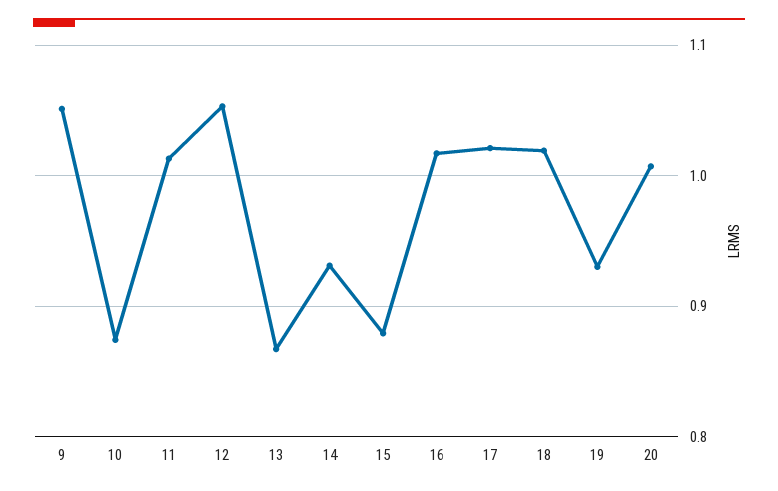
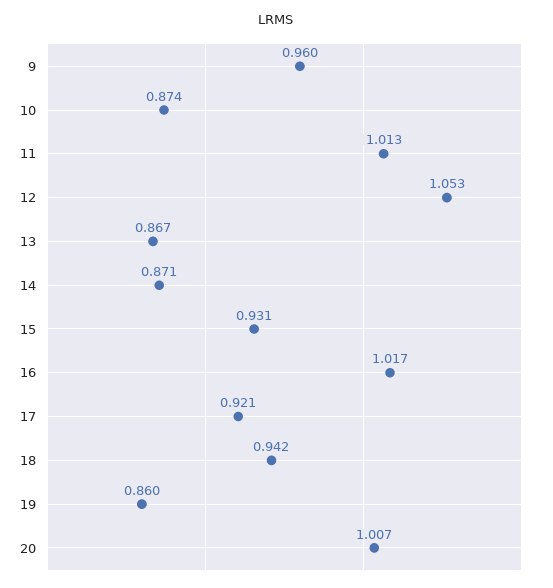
  {
-   "9": 1.05,
+   "9": 0.96,
    "10": 0.874,
    "11": 1.013,
    "12": 1.053,
    "13": 0.867,
-   "14": 0.93,
+   "14": 0.871,
-   "15": 0.88,
+   "15": 0.931,
    "16": 1.017,
-   "17": 1.02,
+   "17": 0.921,
-   "18": 1.02,
+   "18": 0.942,
-   "19": 0.93,
+   "19": 0.86,
    "20": 1.007
  }

